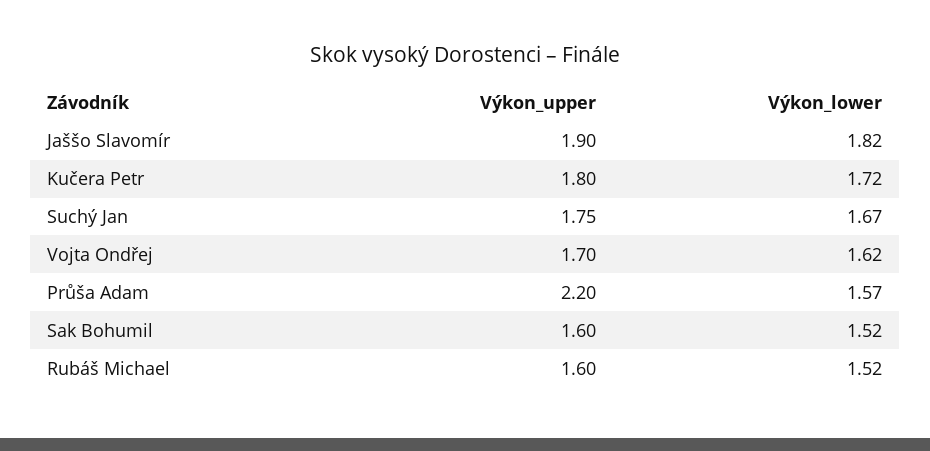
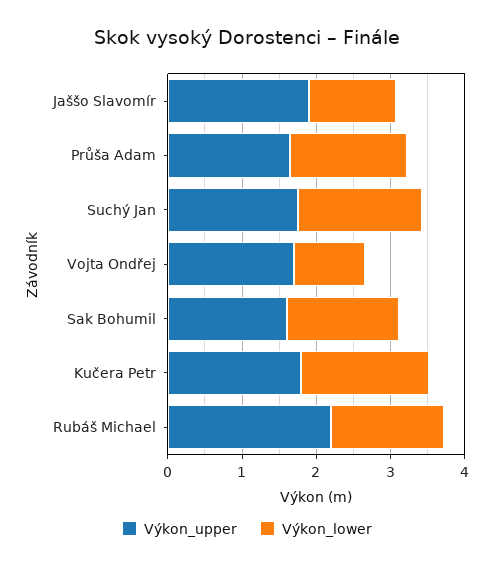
  {
    "Výkon_upper": {
      "Jaššo Slavomír": 1.9,
      "Kučera Petr": 1.8,
      "Suchý Jan": 1.75,
      "Vojta Ondřej": 1.7,
-     "Průša Adam": 2.2,
+     "Průša Adam": 1.6,
      "Sak Bohumil": 1.6,
-     "Rubáš Michael": 1.6
+     "Rubáš Michael": 2.2
    },
    "Výkon_lower": {
-     "Jaššo Slavomír": 1.82,
+     "Jaššo Slavomír": 1.2,
      "Kučera Petr": 1.72,
      "Suchý Jan": 1.67,
-     "Vojta Ondřej": 1.62,
+     "Vojta Ondřej": 1,
      "Průša Adam": 1.57,
      "Sak Bohumil": 1.52,
      "Rubáš Michael": 1.52
    }
  }

